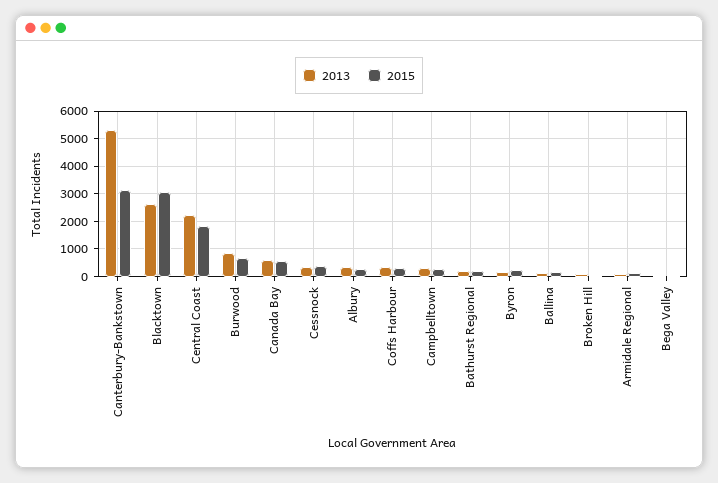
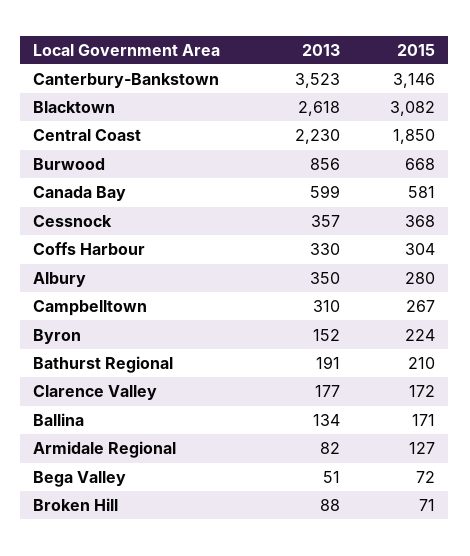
  {
    "2013": {
-     "Canterbury-Bankstown": 5250,
+     "Canterbury-Bankstown": 3523,
      "Blacktown": 2618,
      "Central Coast": 2230,
      "Burwood": 856,
      "Canada Bay": 599,
      "Cessnock": 357,
      "Albury": 350,
      "Coffs Harbour": 330,
      "Campbelltown": 310,
      "Bathurst Regional": 191,
      "Byron": 152,
      "Ballina": 134,
      "Broken Hill": 88,
      "Armidale Regional": 82,
-     "Bega Valley": 51
+     "Bega Valley": 51,
+     "Clarence Valley": 177
    },
    "2015": {
      "Canterbury-Bankstown": 3146,
      "Blacktown": 3082,
      "Central Coast": 1850,
      "Burwood": 668,
      "Canada Bay": 581,
      "Cessnock": 368,
      "Albury": 280,
      "Coffs Harbour": 304,
      "Campbelltown": 267,
      "Bathurst Regional": 210,
      "Byron": 224,
      "Ballina": 171,
      "Broken Hill": 71,
      "Armidale Regional": 127,
-     "Bega Valley": 72
+     "Bega Valley": 72,
+     "Clarence Valley": 172
    }
  }

